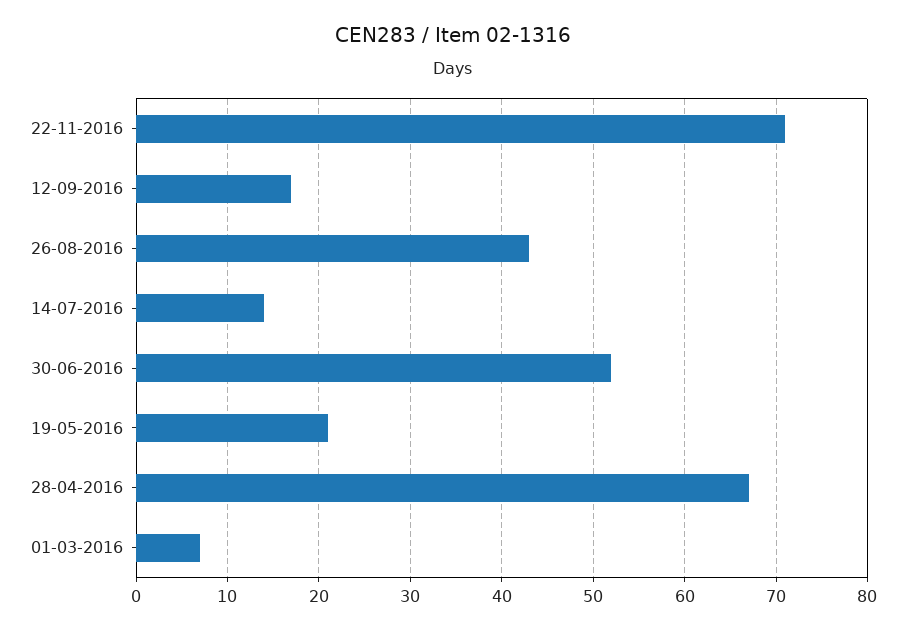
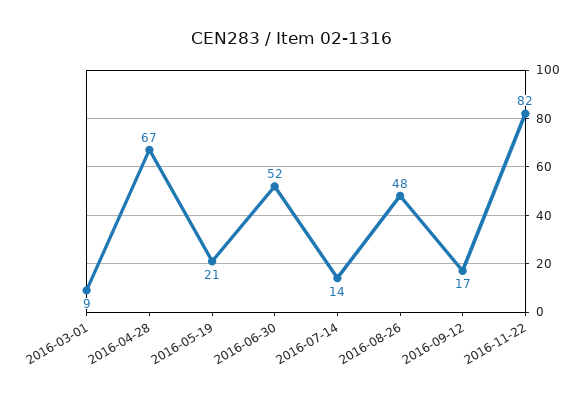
  {
-   "22-11-2016": 71,
+   "22-11-2016": 82,
    "12-09-2016": 17,
-   "26-08-2016": 43,
+   "26-08-2016": 48,
    "14-07-2016": 14,
    "30-06-2016": 52,
    "19-05-2016": 21,
    "28-04-2016": 67,
-   "01-03-2016": 7
+   "01-03-2016": 9
  }

